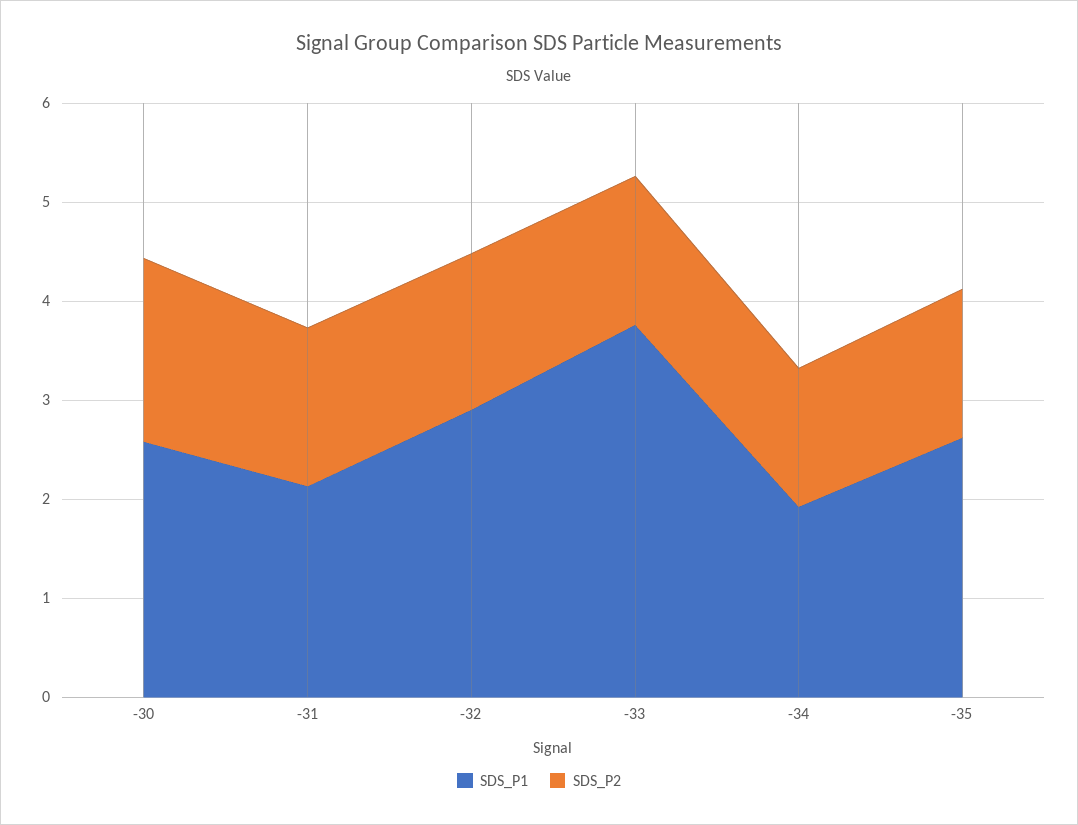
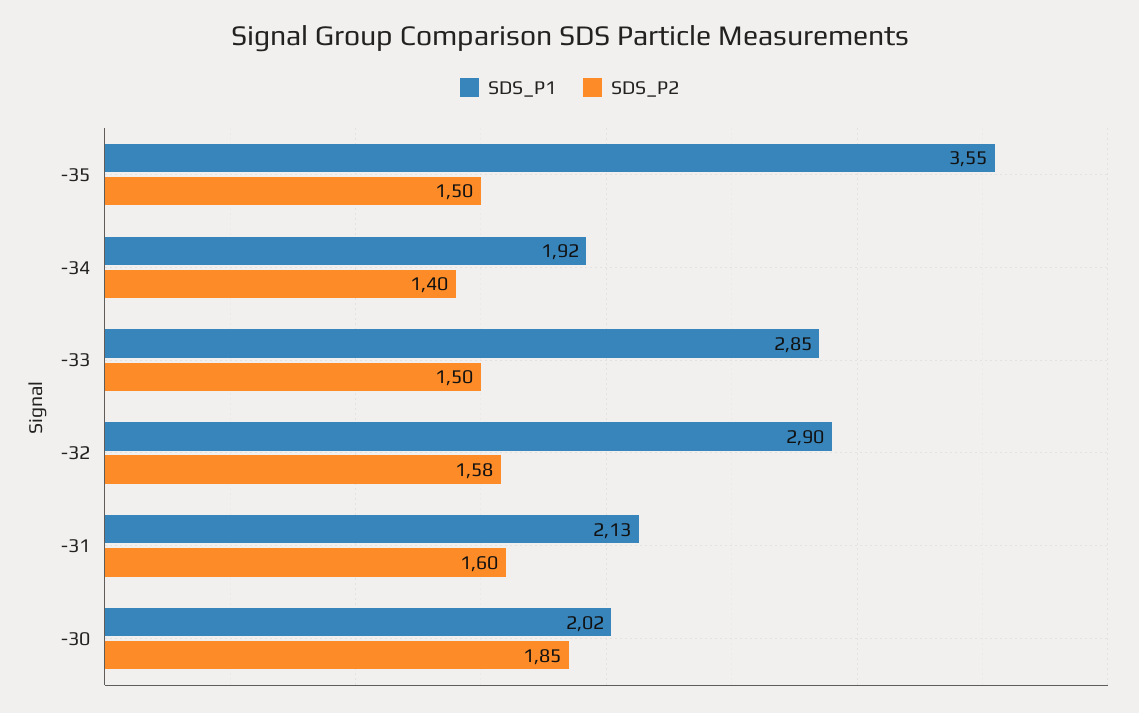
  {
    "SDS_P1": {
-     "-30": 2.6,
+     "-30": 2.02,
      "-31": 2.13,
      "-32": 2.9,
-     "-33": 3.8,
+     "-33": 2.85,
      "-34": 1.92,
-     "-35": 2.6
+     "-35": 3.55
    },
    "SDS_P2": {
      "-30": 1.85,
      "-31": 1.6,
      "-32": 1.58,
      "-33": 1.5,
      "-34": 1.4,
      "-35": 1.5
    }
  }

